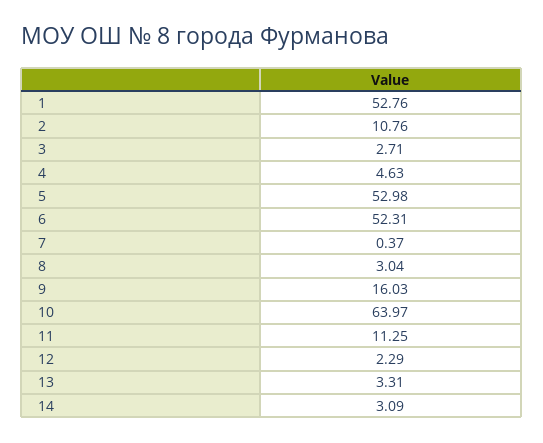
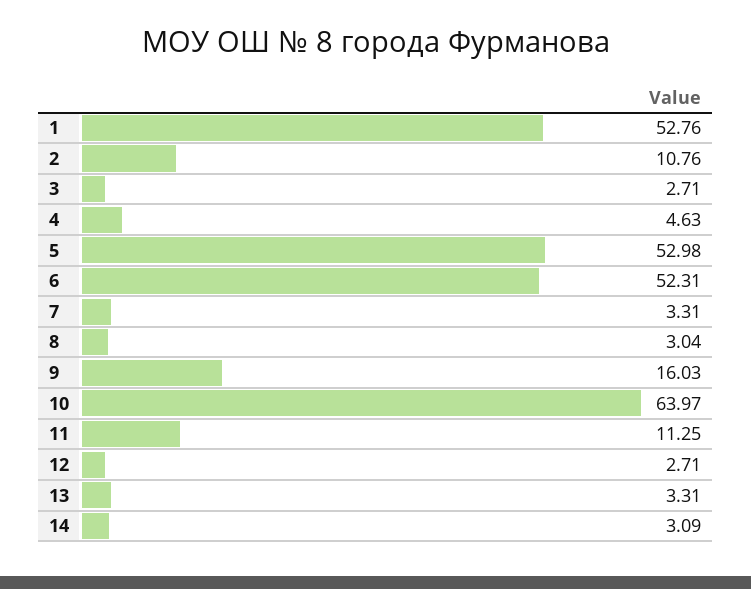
  {
    "1": 52.76,
    "2": 10.76,
    "3": 2.71,
    "4": 4.63,
    "5": 52.98,
    "6": 52.31,
-   "7": 0.37,
+   "7": 3.31,
    "8": 3.04,
    "9": 16.03,
    "10": 63.97,
    "11": 11.25,
-   "12": 2.29,
+   "12": 2.71,
    "13": 3.31,
    "14": 3.09
  }

